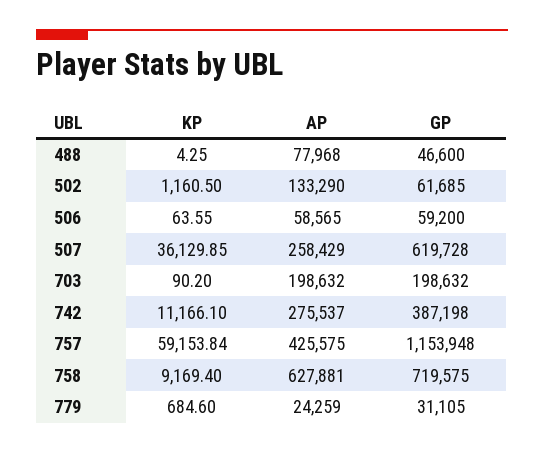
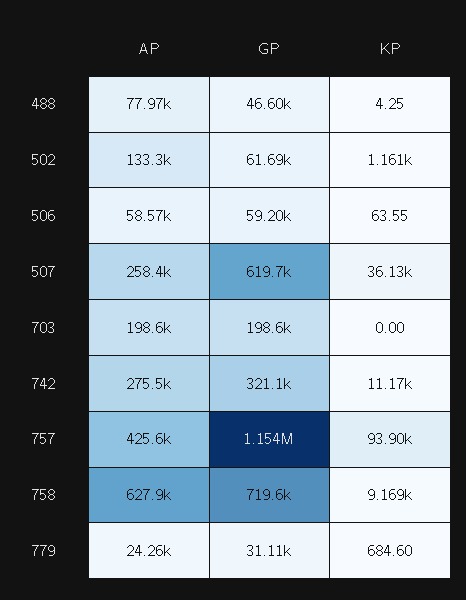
  {
    "KP": {
      "488": 4.25,
      "502": 1160.5,
      "506": 63.55,
      "507": 36129.85,
-     "703": 90.2,
+     "703": 0,
      "742": 11166.1,
-     "757": 59153.84,
+     "757": 93900,
      "758": 9169.4,
      "779": 684.6
    },
    "AP": {
      "488": 77968,
      "502": 133290,
      "506": 58565,
      "507": 258429,
      "703": 198632,
      "742": 275537,
      "757": 425575,
      "758": 627881,
      "779": 24259
    },
    "GP": {
      "488": 46600,
      "502": 61685,
      "506": 59200,
      "507": 619728,
      "703": 198632,
-     "742": 387198,
+     "742": 321100,
      "757": 1153948,
      "758": 719575,
      "779": 31105
    }
  }

